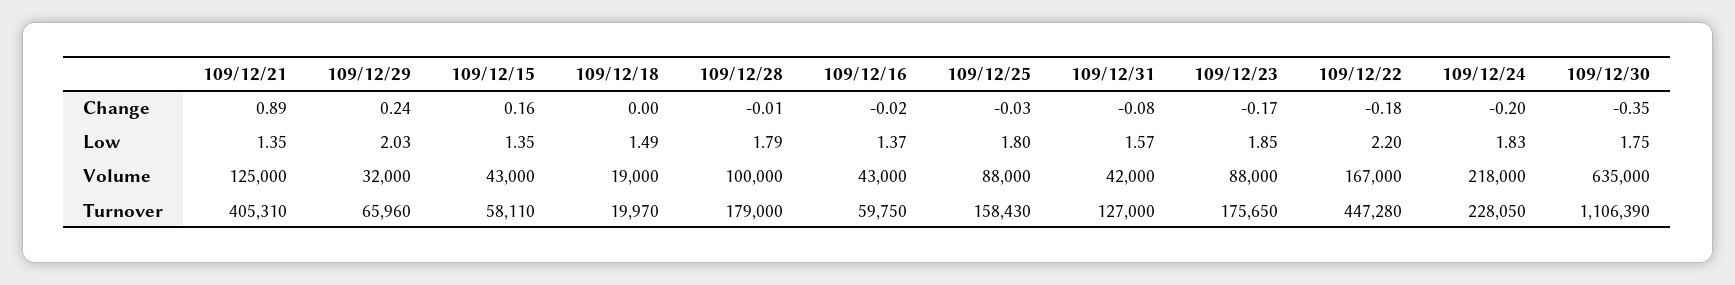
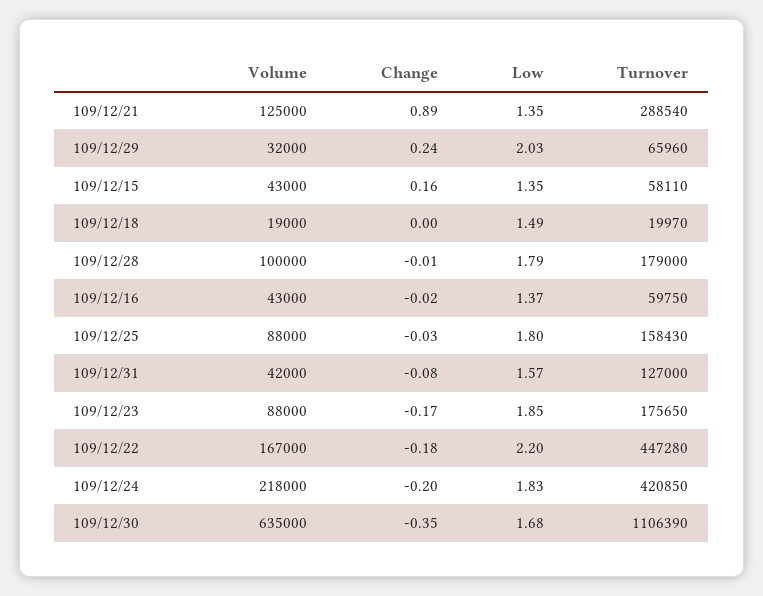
  {
    "109/12/21": {
      "Change": 0.89,
      "Low": 1.35,
      "Volume": 125000,
-     "Turnover": 405310
+     "Turnover": 288540
    },
    "109/12/29": {
      "Change": 0.24,
      "Low": 2.03,
      "Volume": 32000,
      "Turnover": 65960
    },
    "109/12/15": {
      "Change": 0.16,
      "Low": 1.35,
      "Volume": 43000,
      "Turnover": 58110
    },
    "109/12/18": {
      "Change": 0,
      "Low": 1.49,
      "Volume": 19000,
      "Turnover": 19970
    },
    "109/12/28": {
      "Change": -0.01,
      "Low": 1.79,
      "Volume": 100000,
      "Turnover": 179000
    },
    "109/12/16": {
      "Change": -0.02,
      "Low": 1.37,
      "Volume": 43000,
      "Turnover": 59750
    },
    "109/12/25": {
      "Change": -0.03,
      "Low": 1.8,
      "Volume": 88000,
      "Turnover": 158430
    },
    "109/12/31": {
      "Change": -0.08,
      "Low": 1.57,
      "Volume": 42000,
      "Turnover": 127000
    },
    "109/12/23": {
      "Change": -0.17,
      "Low": 1.85,
      "Volume": 88000,
      "Turnover": 175650
    },
    "109/12/22": {
      "Change": -0.18,
      "Low": 2.2,
      "Volume": 167000,
      "Turnover": 447280
    },
    "109/12/24": {
      "Change": -0.2,
      "Low": 1.83,
      "Volume": 218000,
-     "Turnover": 228050
+     "Turnover": 420850
    },
    "109/12/30": {
      "Change": -0.35,
-     "Low": 1.75,
+     "Low": 1.68,
      "Volume": 635000,
      "Turnover": 1106390
    }
  }

